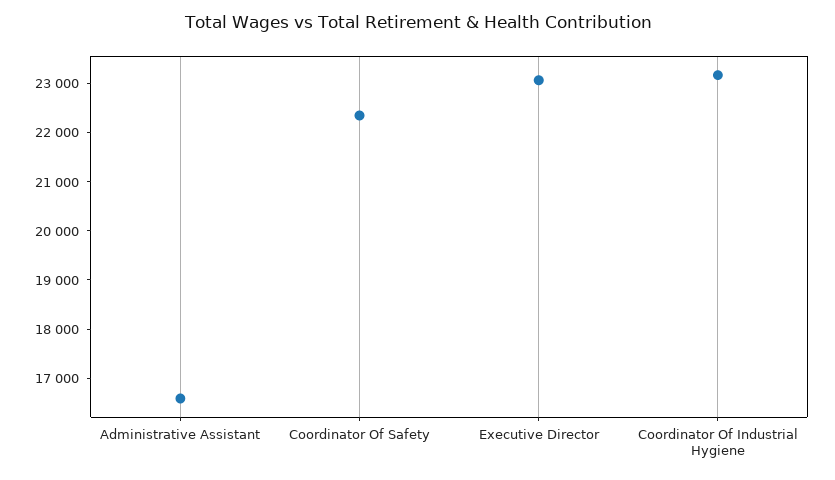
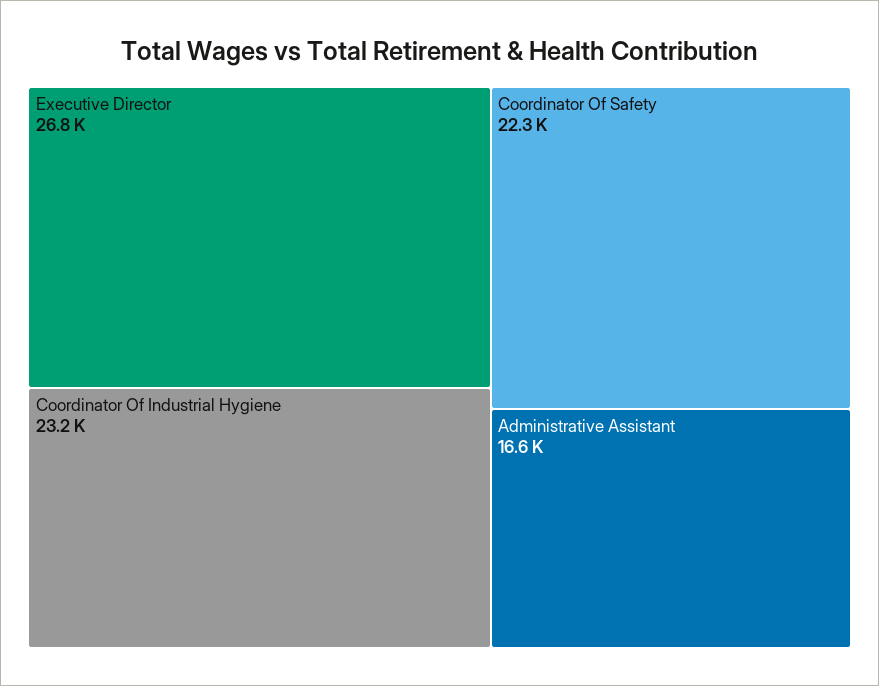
  {
    "Administrative Assistant": 16600,
    "Coordinator Of Safety": 22300,
-   "Executive Director": 23000,
+   "Executive Director": 26800,
    "Coordinator Of Industrial Hygiene": 23200
  }

